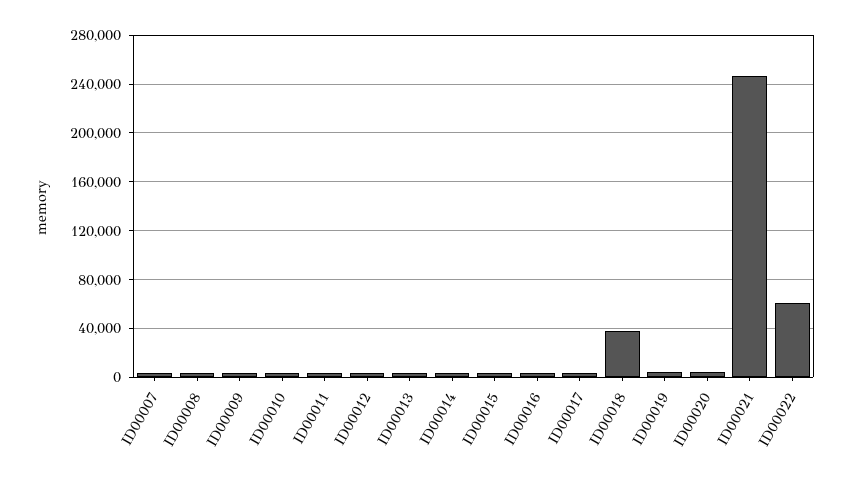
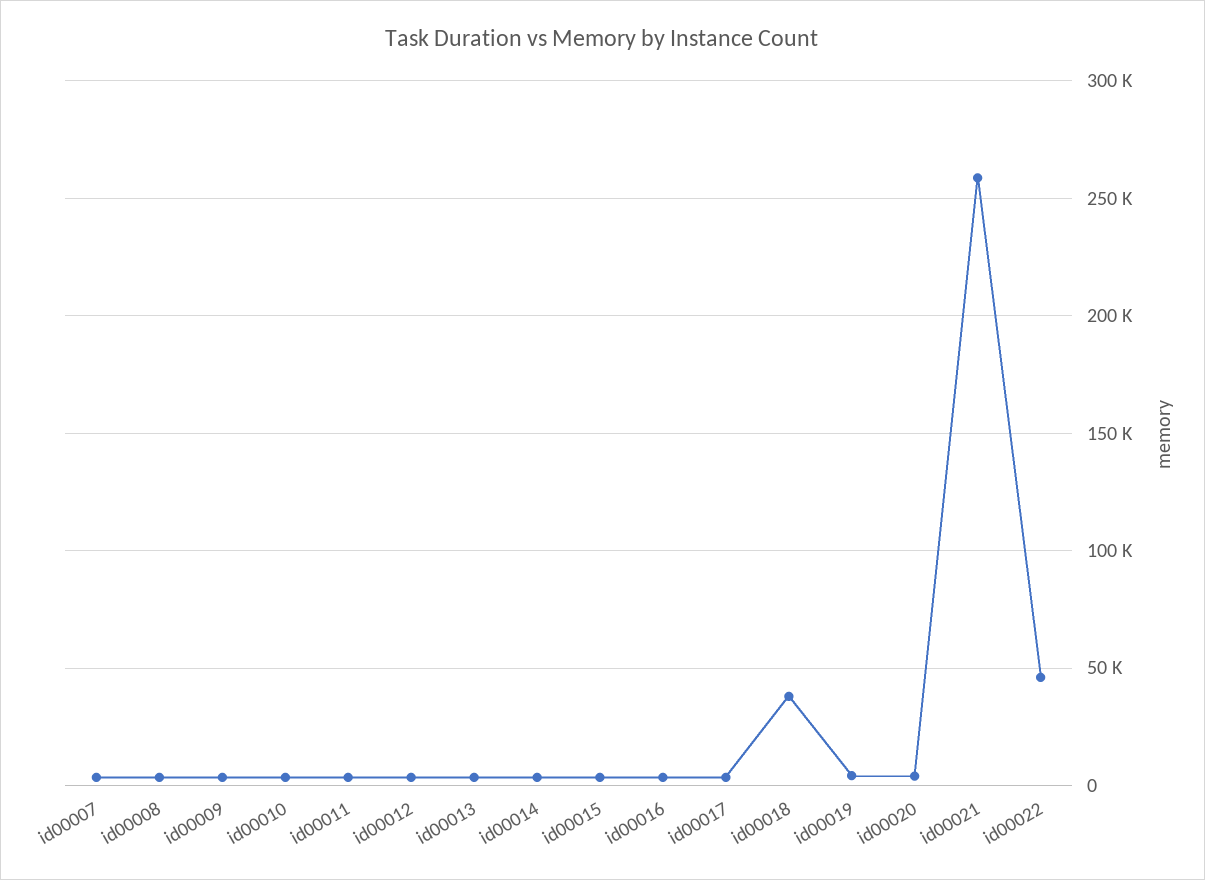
  {
    "ID00007": 5000,
    "ID00008": 5000,
    "ID00009": 5000,
    "ID00010": 5000,
    "ID00011": 5000,
    "ID00012": 5000,
    "ID00013": 5000,
    "ID00014": 5000,
    "ID00015": 5000,
    "ID00016": 5000,
    "ID00017": 5000,
    "ID00018": 40000,
    "ID00019": 5000,
    "ID00020": 5000,
-   "ID00021": 245000,
+   "ID00021": 260000,
-   "ID00022": 60000
+   "ID00022": 45000
  }

